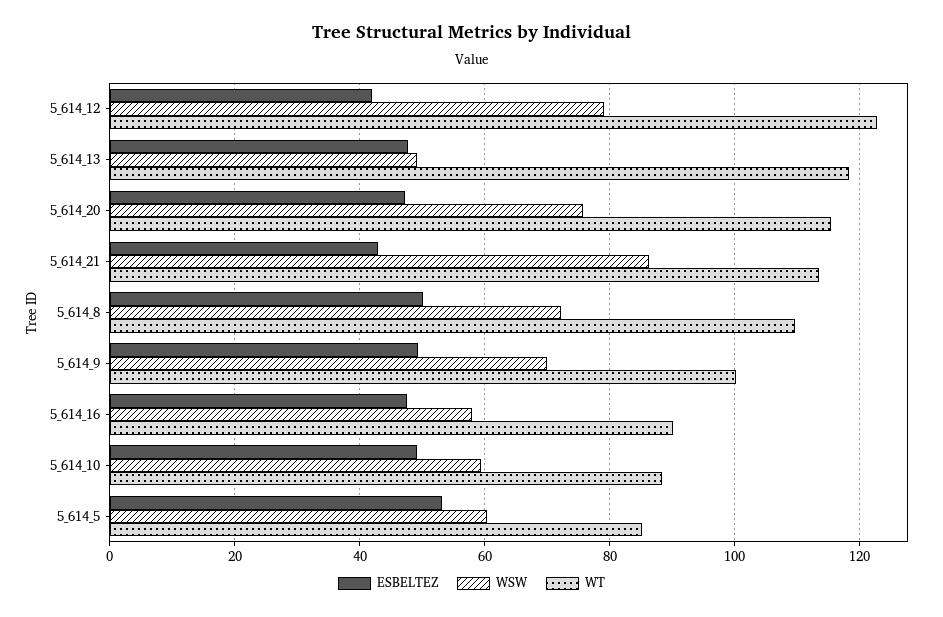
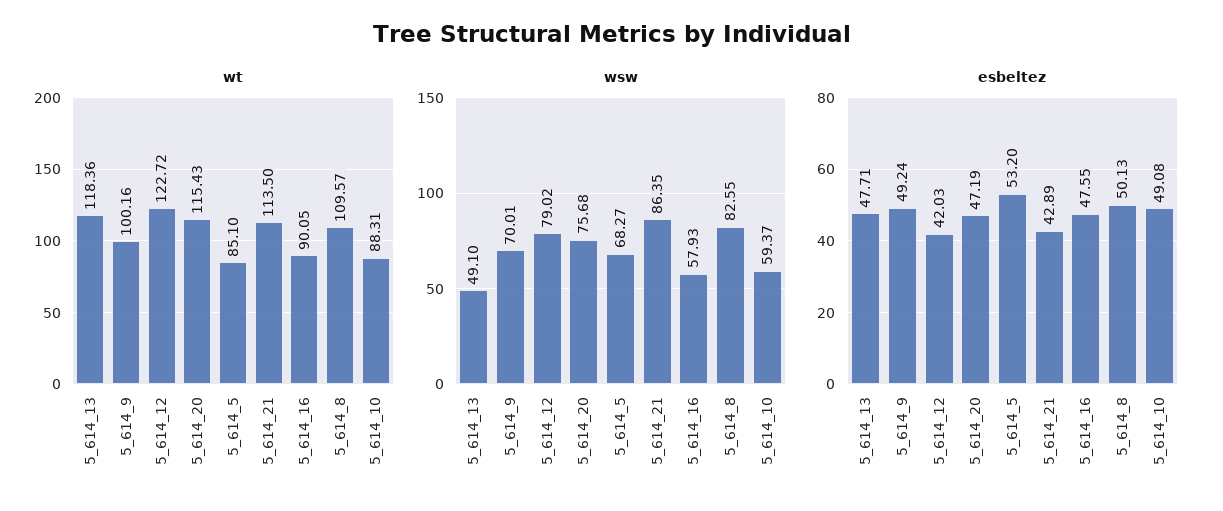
  {
    "ESBELTEZ": {
      "5_614_12": 42.03,
      "5_614_13": 47.71,
      "5_614_20": 47.19,
      "5_614_21": 42.89,
      "5_614_8": 50.13,
      "5_614_9": 49.24,
      "5_614_16": 47.55,
      "5_614_10": 49.08,
      "5_614_5": 53.2
    },
    "WSW": {
      "5_614_12": 79.02,
      "5_614_13": 49.1,
      "5_614_20": 75.68,
      "5_614_21": 86.35,
-     "5_614_8": 72,
+     "5_614_8": 82.55,
      "5_614_9": 70.01,
      "5_614_16": 57.93,
      "5_614_10": 59.37,
-     "5_614_5": 60
+     "5_614_5": 68.27
    },
    "WT": {
      "5_614_12": 122.72,
      "5_614_13": 118.36,
      "5_614_20": 115.43,
      "5_614_21": 113.5,
      "5_614_8": 109.57,
      "5_614_9": 100.16,
      "5_614_16": 90.05,
      "5_614_10": 88.31,
      "5_614_5": 85.1
    }
  }

